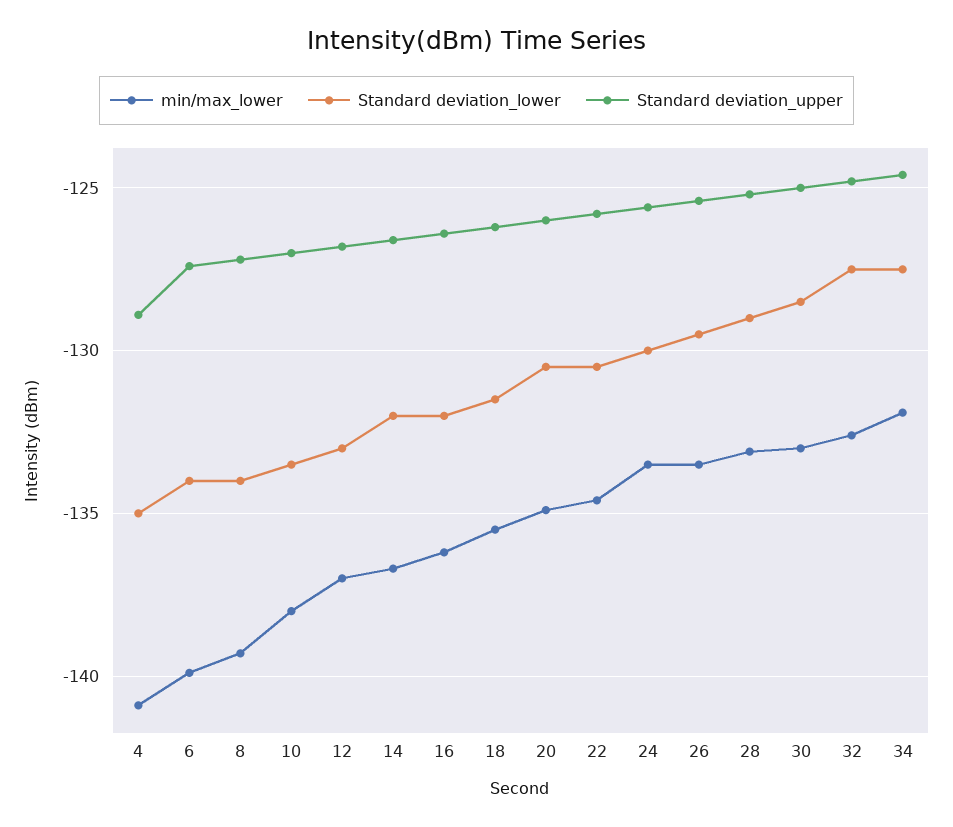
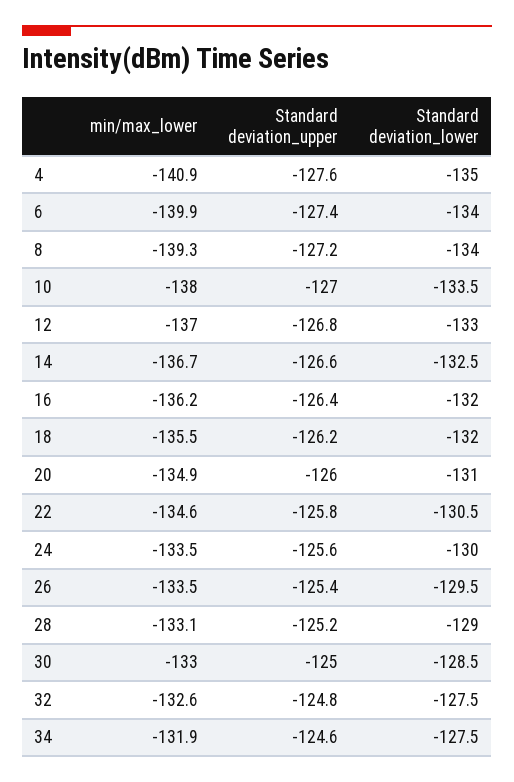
  {
    "min/max_lower": {
      "4": -140.9,
      "6": -139.9,
      "8": -139.3,
      "10": -138,
      "12": -137,
      "14": -136.7,
      "16": -136.2,
      "18": -135.5,
      "20": -134.9,
      "22": -134.6,
      "24": -133.5,
      "26": -133.5,
      "28": -133.1,
      "30": -133,
      "32": -132.6,
      "34": -131.9
    },
    "Standard deviation_lower": {
      "4": -135,
      "6": -134,
      "8": -134,
      "10": -133.5,
      "12": -133,
-     "14": -132,
+     "14": -132.5,
      "16": -132,
-     "18": -131.5,
+     "18": -132,
-     "20": -130.5,
+     "20": -131,
      "22": -130.5,
      "24": -130,
      "26": -129.5,
      "28": -129,
      "30": -128.5,
      "32": -127.5,
      "34": -127.5
    },
    "Standard deviation_upper": {
-     "4": -129,
+     "4": -127.6,
      "6": -127.4,
      "8": -127.2,
      "10": -127,
      "12": -126.8,
      "14": -126.6,
      "16": -126.4,
      "18": -126.2,
      "20": -126,
      "22": -125.8,
      "24": -125.6,
      "26": -125.4,
      "28": -125.2,
      "30": -125,
      "32": -124.8,
      "34": -124.6
    }
  }

